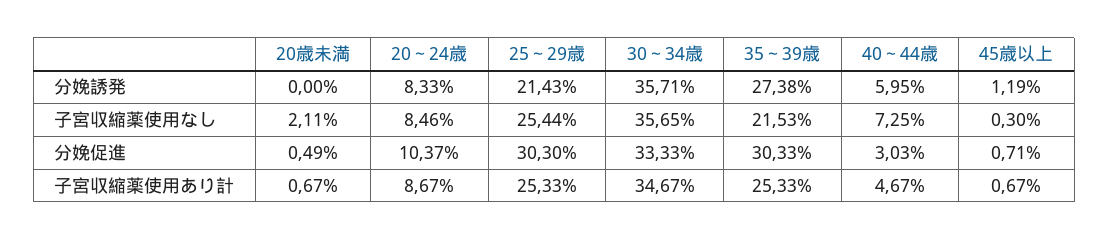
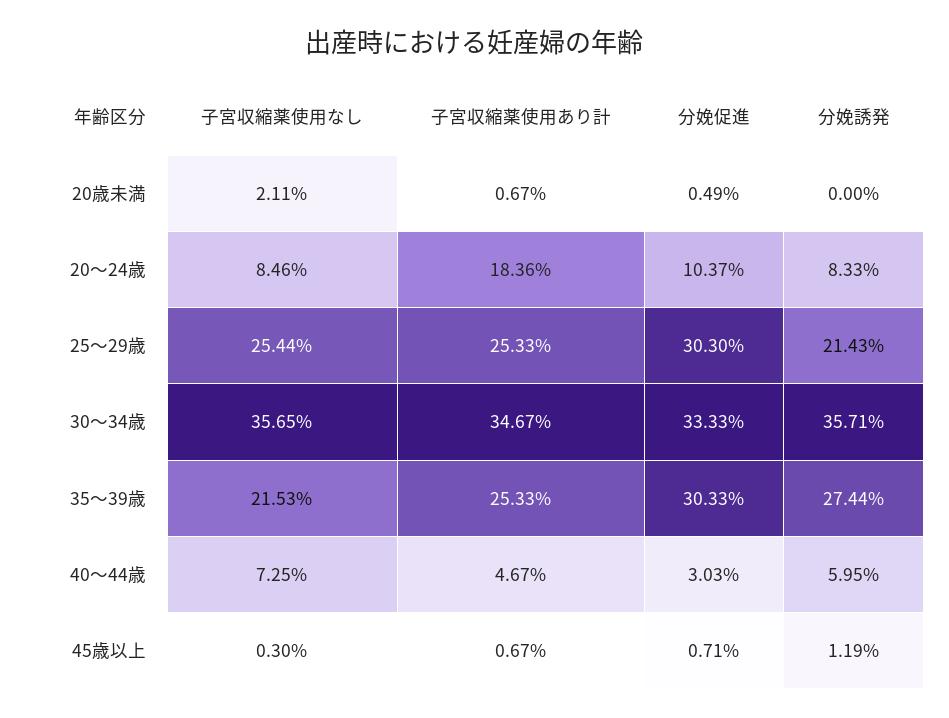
  {
    "20歳未満": {
      "分娩誘発": 0,
      "子宮収縮薬使用なし": 2.11,
      "分娩促進": 0.49,
      "子宮収縮薬使用あり計": 0.67
    },
    "20～24歳": {
      "分娩誘発": 8.33,
      "子宮収縮薬使用なし": 8.46,
      "分娩促進": 10.37,
-     "子宮収縮薬使用あり計": 8.67
+     "子宮収縮薬使用あり計": 18.36
    },
    "25～29歳": {
      "分娩誘発": 21.43,
      "子宮収縮薬使用なし": 25.44,
      "分娩促進": 30.3,
      "子宮収縮薬使用あり計": 25.33
    },
    "30～34歳": {
      "分娩誘発": 35.71,
      "子宮収縮薬使用なし": 35.65,
      "分娩促進": 33.33,
      "子宮収縮薬使用あり計": 34.67
    },
    "35～39歳": {
-     "分娩誘発": 27.38,
+     "分娩誘発": 27.44,
      "子宮収縮薬使用なし": 21.53,
      "分娩促進": 30.33,
      "子宮収縮薬使用あり計": 25.33
    },
    "40～44歳": {
      "分娩誘発": 5.95,
      "子宮収縮薬使用なし": 7.25,
      "分娩促進": 3.03,
      "子宮収縮薬使用あり計": 4.67
    },
    "45歳以上": {
      "分娩誘発": 1.19,
      "子宮収縮薬使用なし": 0.3,
      "分娩促進": 0.71,
      "子宮収縮薬使用あり計": 0.67
    }
  }

